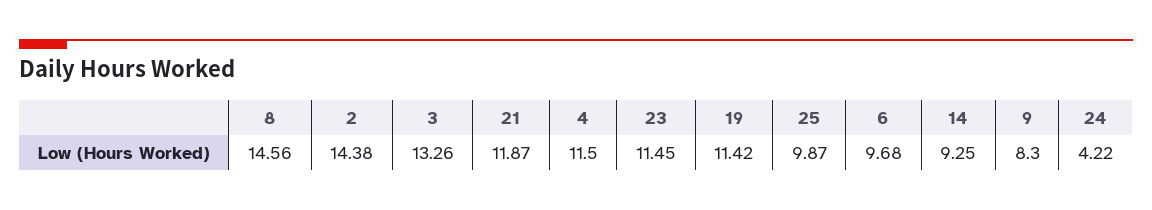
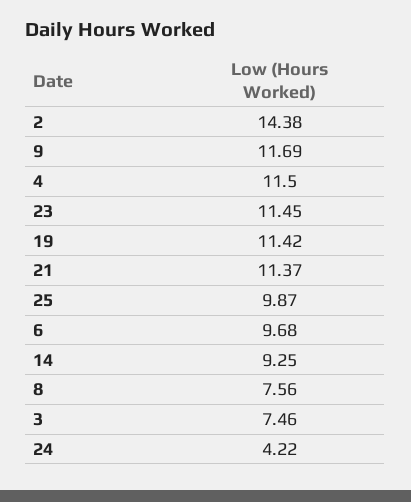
  {
-   "8": 14.56,
+   "8": 7.56,
    "2": 14.38,
-   "3": 13.26,
+   "3": 7.46,
-   "21": 11.87,
+   "21": 11.37,
    "4": 11.5,
    "23": 11.45,
    "19": 11.42,
    "25": 9.87,
    "6": 9.68,
    "14": 9.25,
-   "9": 8.3,
+   "9": 11.69,
    "24": 4.22
  }

